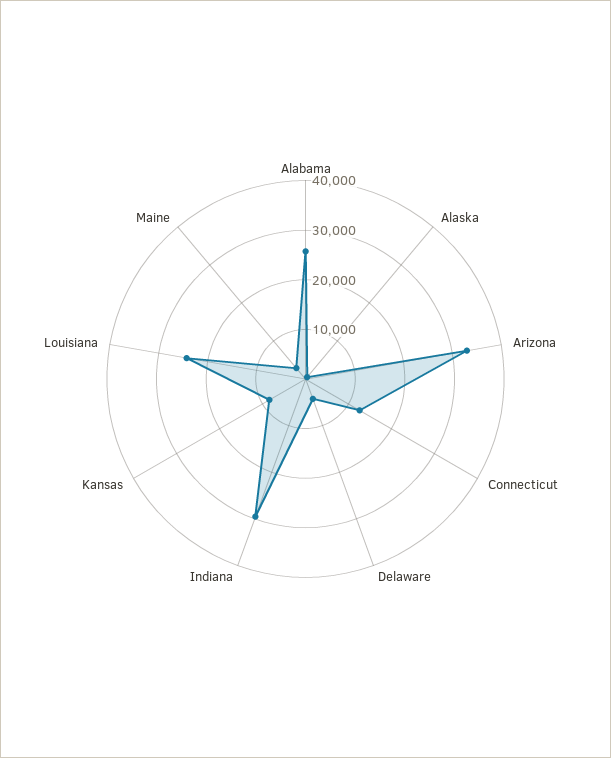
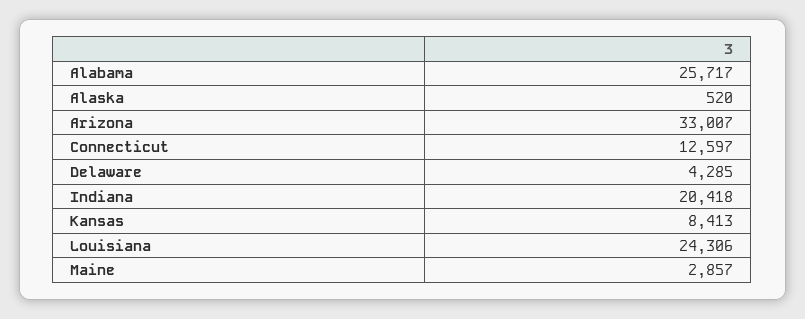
  {
    "Alabama": 25717,
    "Alaska": 520,
    "Arizona": 33007,
    "Connecticut": 12597,
    "Delaware": 4285,
-   "Indiana": 30000,
+   "Indiana": 20418,
    "Kansas": 8413,
    "Louisiana": 24306,
    "Maine": 2857
  }

